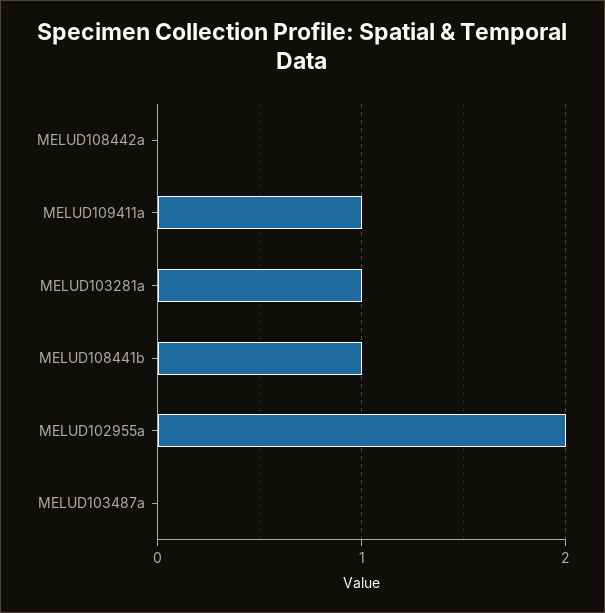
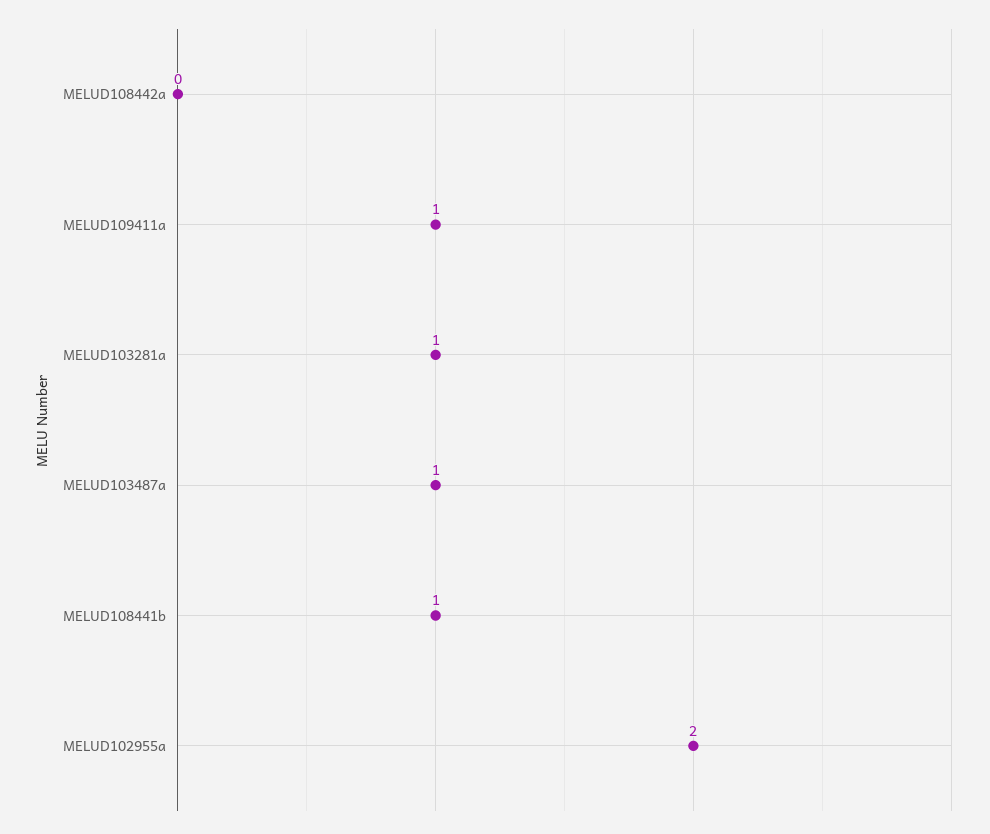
  {
    "MELUD108442a": 0,
    "MELUD109411a": 1,
    "MELUD103281a": 1,
    "MELUD108441b": 1,
    "MELUD102955a": 2,
-   "MELUD103487a": 0
+   "MELUD103487a": 1
  }

